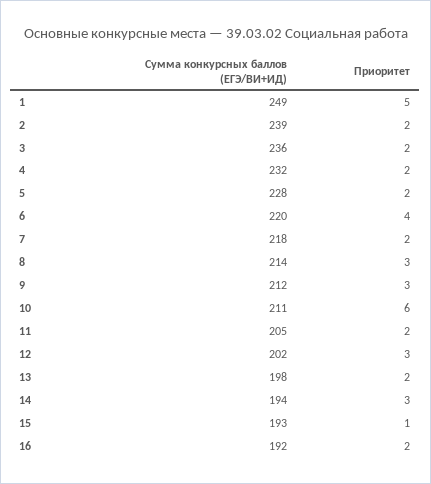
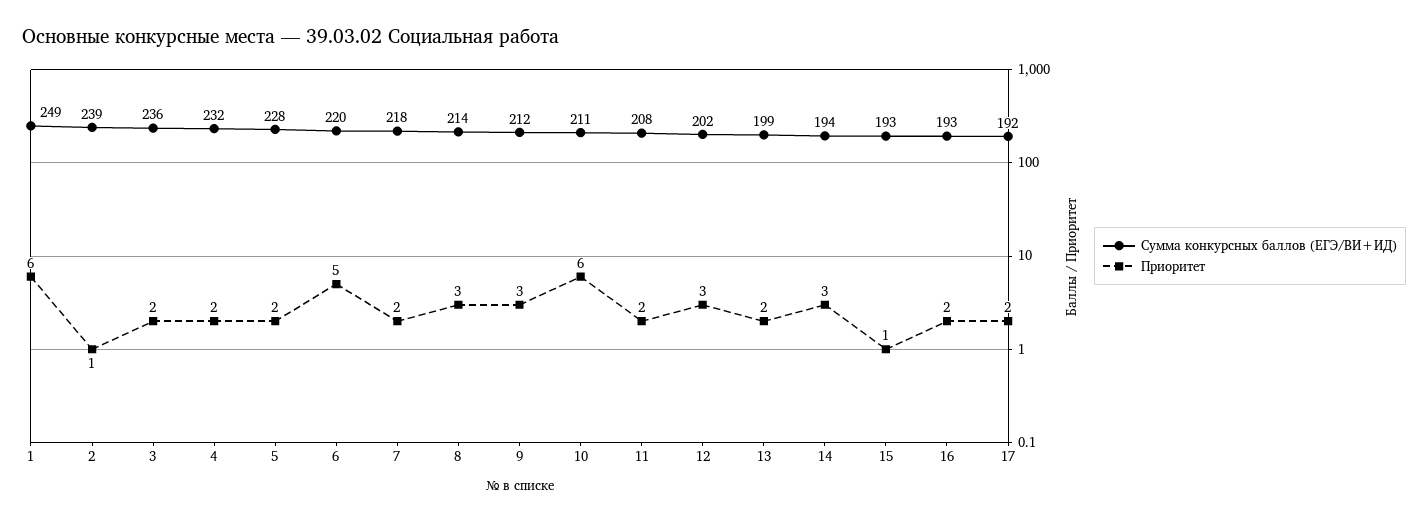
  {
    "Сумма конкурсных баллов (ЕГЭ/ВИ+ИД)": {
      "1": 249,
      "2": 239,
      "3": 236,
      "4": 232,
      "5": 228,
      "6": 220,
      "7": 218,
      "8": 214,
      "9": 212,
      "10": 211,
-     "11": 205,
+     "11": 208,
      "12": 202,
-     "13": 198,
+     "13": 199,
      "14": 194,
      "15": 193,
-     "16": 192
+     "16": 193,
+     "17": 192
    },
    "Приоритет": {
-     "1": 5,
+     "1": 6,
-     "2": 2,
+     "2": 1,
      "3": 2,
      "4": 2,
      "5": 2,
-     "6": 4,
+     "6": 5,
      "7": 2,
      "8": 3,
      "9": 3,
      "10": 6,
      "11": 2,
      "12": 3,
      "13": 2,
      "14": 3,
      "15": 1,
-     "16": 2
+     "16": 2,
+     "17": 2
    }
  }

